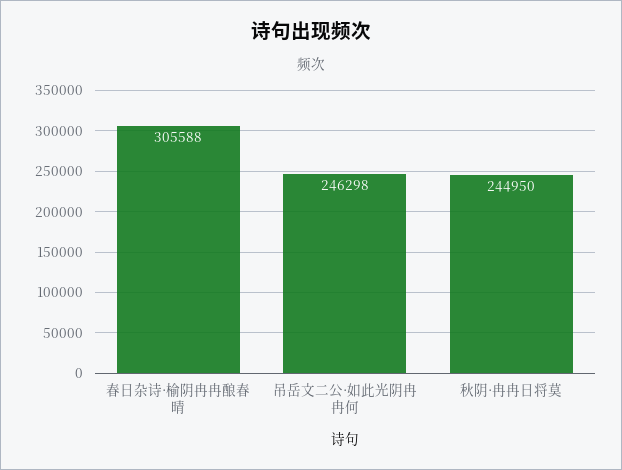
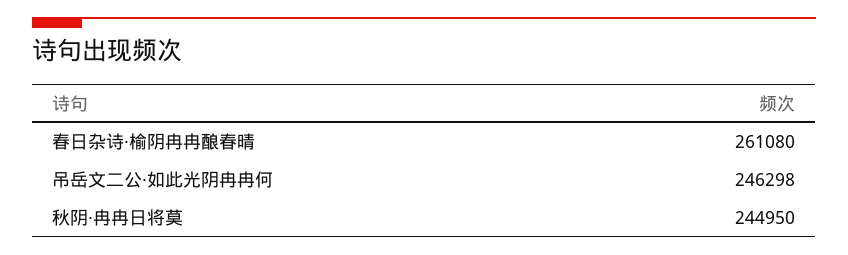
  {
-   "春日杂诗·榆阴冉冉酿春晴": 305588,
+   "春日杂诗·榆阴冉冉酿春晴": 261080,
    "吊岳文二公·如此光阴冉冉何": 246298,
    "秋阴·冉冉日将莫": 244950
  }

